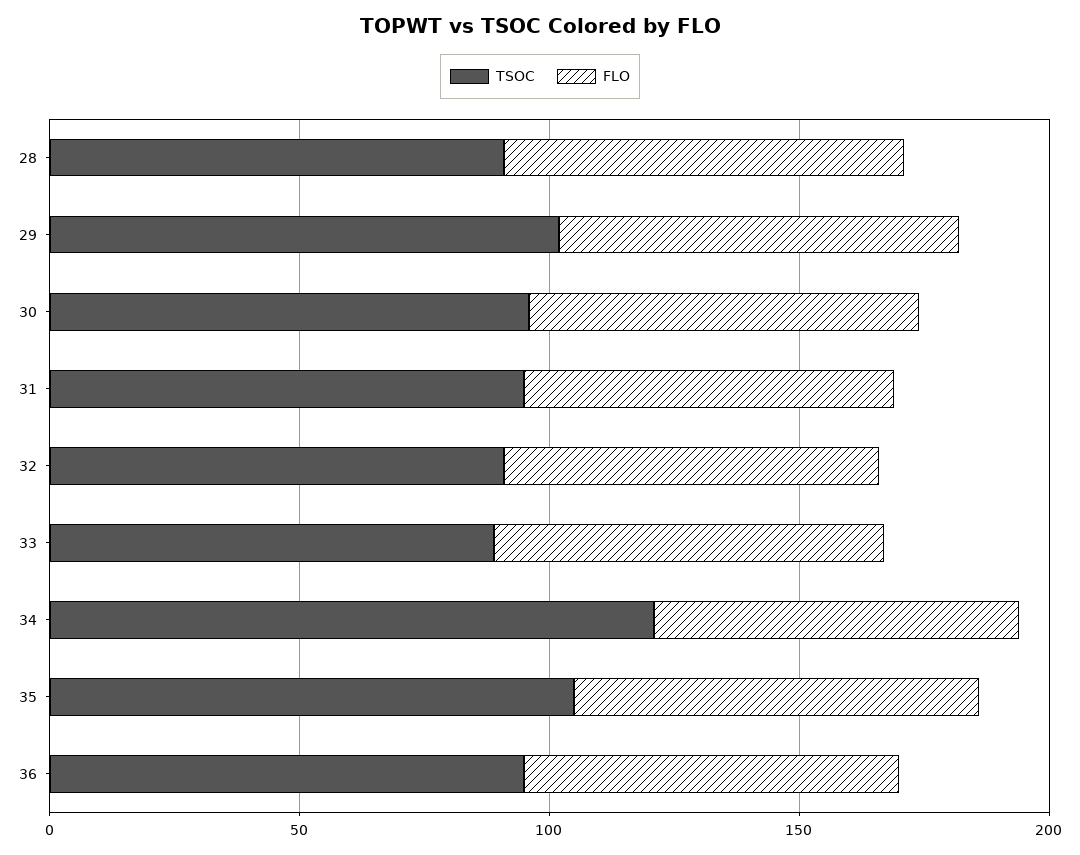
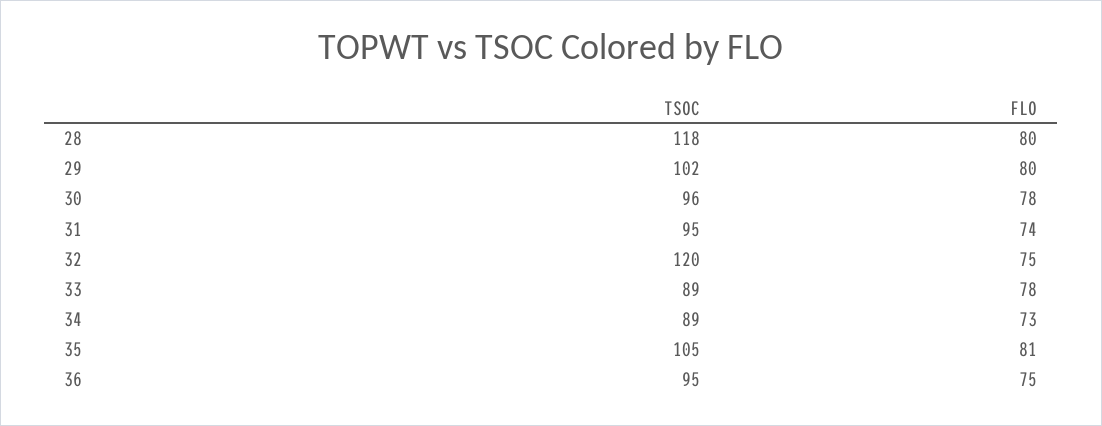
  {
    "TSOC": {
-     "28": 90,
+     "28": 118,
      "29": 102,
      "30": 96,
      "31": 95,
-     "32": 90,
+     "32": 120,
      "33": 89,
-     "34": 120,
+     "34": 89,
      "35": 105,
      "36": 95
    },
    "FLO": {
      "28": 80,
      "29": 80,
      "30": 78,
      "31": 74,
      "32": 75,
      "33": 78,
      "34": 73,
      "35": 81,
      "36": 75
    }
  }

